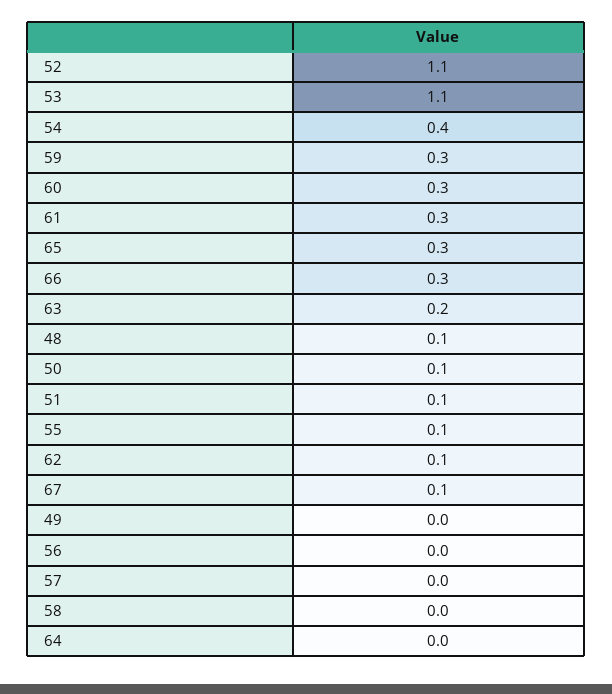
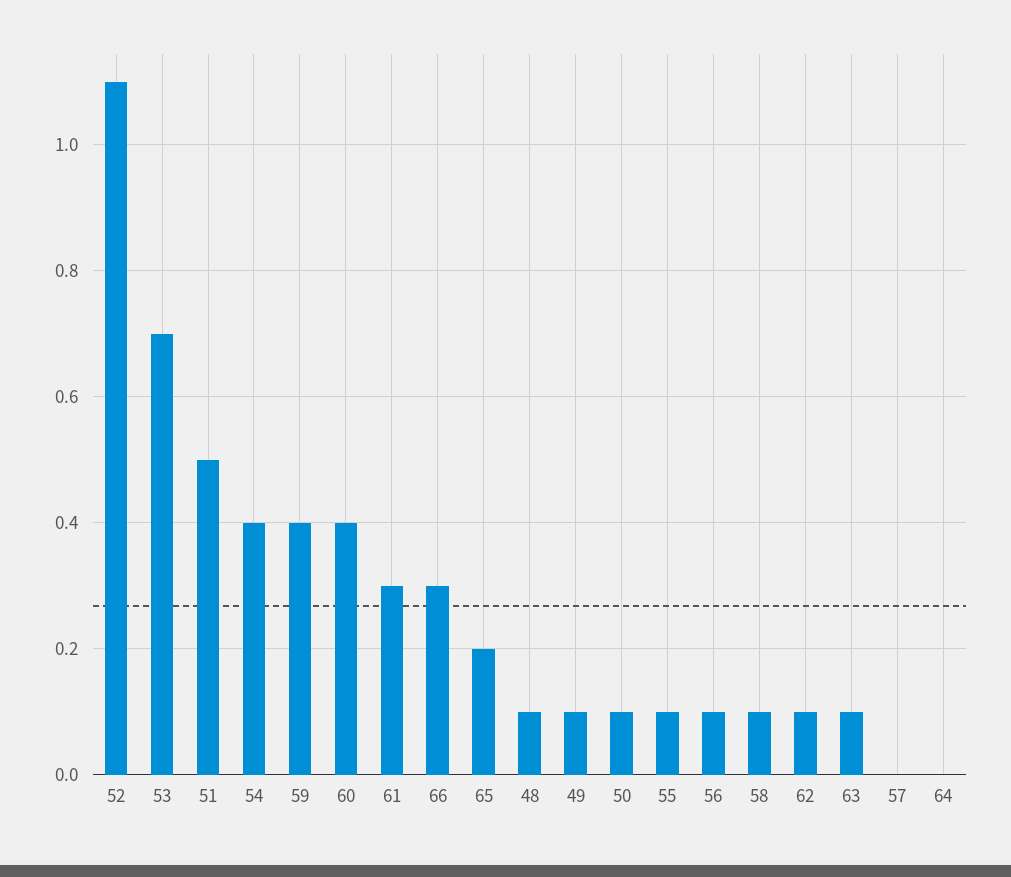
  {
    "52": 1.1,
-   "53": 1.1,
+   "53": 0.7,
    "54": 0.4,
-   "59": 0.3,
+   "59": 0.4,
-   "60": 0.3,
+   "60": 0.4,
    "61": 0.3,
-   "65": 0.3,
+   "65": 0.2,
    "66": 0.3,
-   "63": 0.2,
+   "63": 0.1,
    "48": 0.1,
    "50": 0.1,
-   "51": 0.1,
+   "51": 0.5,
    "55": 0.1,
    "62": 0.1,
-   "67": 0.1,
-   "49": 0,
+   "49": 0.1,
-   "56": 0,
+   "56": 0.1,
    "57": 0,
-   "58": 0,
+   "58": 0.1,
    "64": 0
  }

